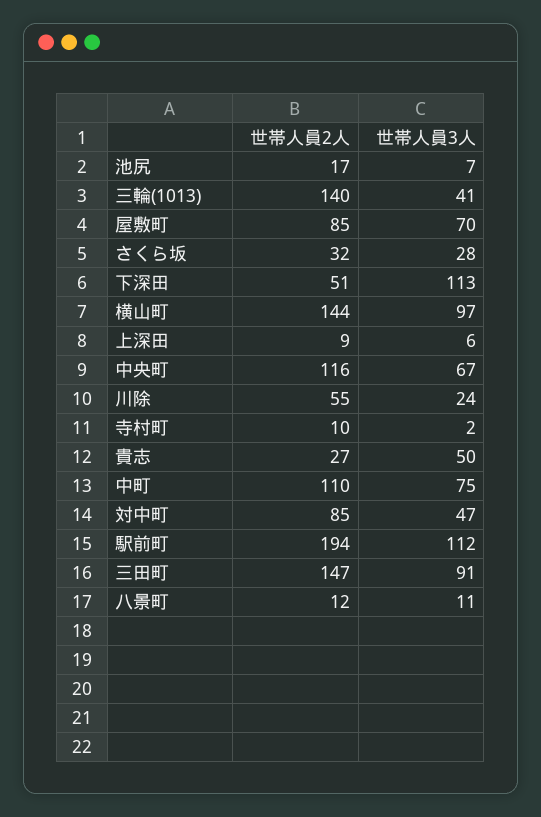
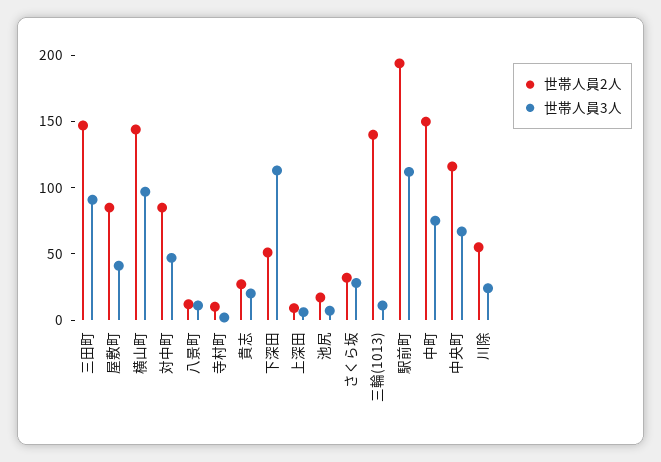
  {
    "世帯人員2人": {
      "池尻": 17,
      "三輪(1013)": 140,
      "屋敷町": 85,
      "さくら坂": 32,
      "下深田": 51,
      "横山町": 144,
      "上深田": 9,
      "中央町": 116,
      "川除": 55,
      "寺村町": 10,
      "貴志": 27,
-     "中町": 110,
+     "中町": 150,
      "対中町": 85,
      "駅前町": 194,
      "三田町": 147,
      "八景町": 12
    },
    "世帯人員3人": {
      "池尻": 7,
-     "三輪(1013)": 41,
+     "三輪(1013)": 10,
-     "屋敷町": 70,
+     "屋敷町": 40,
      "さくら坂": 28,
      "下深田": 113,
      "横山町": 97,
      "上深田": 6,
      "中央町": 67,
      "川除": 24,
      "寺村町": 2,
-     "貴志": 50,
+     "貴志": 20,
      "中町": 75,
      "対中町": 47,
      "駅前町": 112,
      "三田町": 91,
      "八景町": 11
    }
  }

